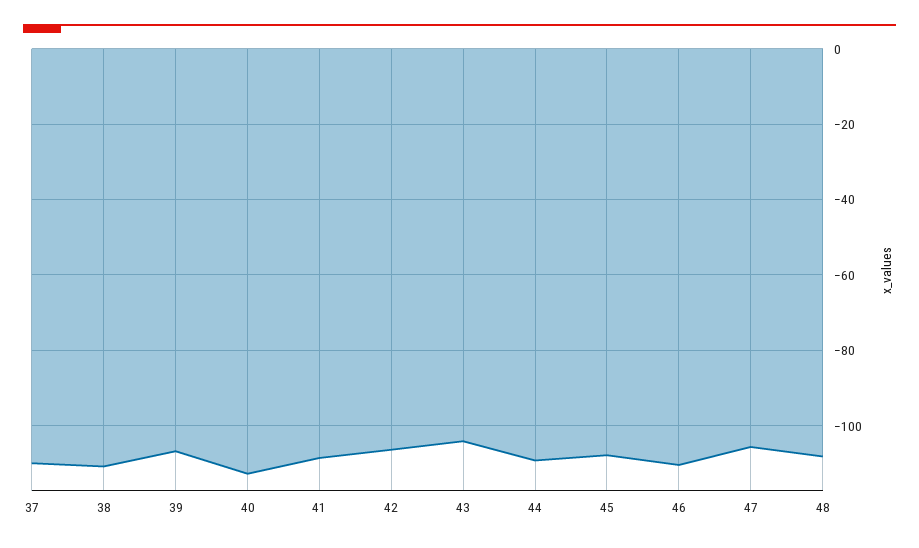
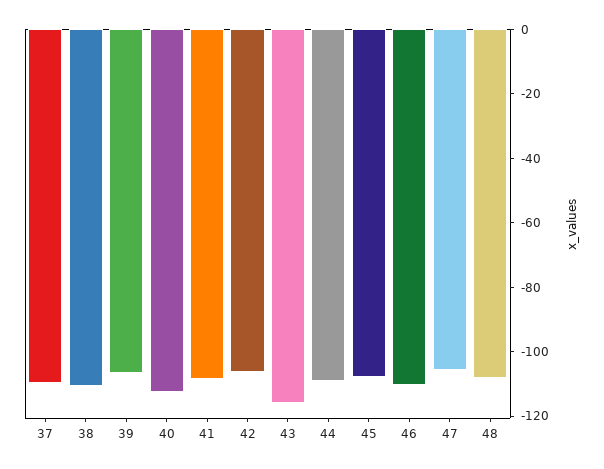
  {
    "37": -110,
    "38": -110,
    "39": -106,
    "40": -112,
    "41": -108,
    "42": -106,
-   "43": -104,
+   "43": -115,
    "44": -110,
    "45": -108,
    "46": -110,
    "47": -106,
    "48": -108
  }

